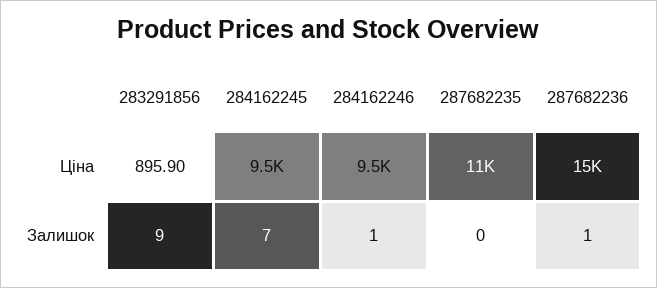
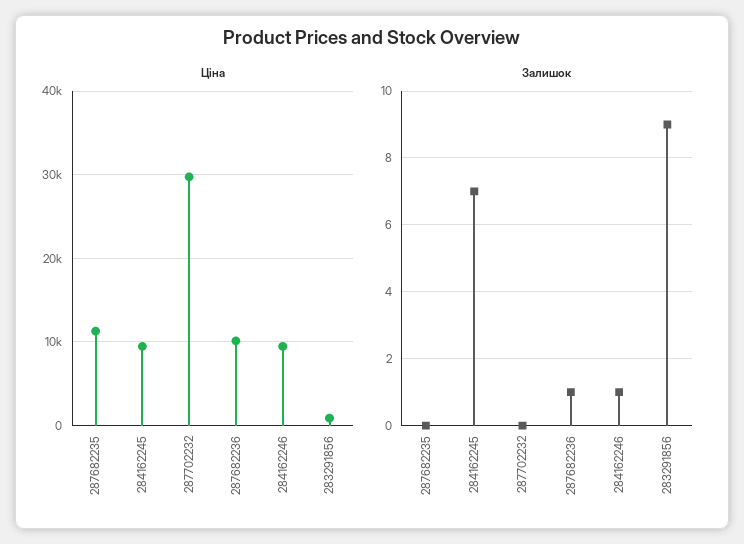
  {
    "Ціна": {
      "283291856": 895.9,
      "284162245": 9500,
      "284162246": 9500,
      "287682235": 11000,
-     "287682236": 15000
+     "287682236": 10000,
+     "287702232": 30000
    },
    "Залишок": {
      "283291856": 9,
      "284162245": 7,
      "284162246": 1,
      "287682235": 0,
-     "287682236": 1
+     "287682236": 1,
+     "287702232": 0
    }
  }

